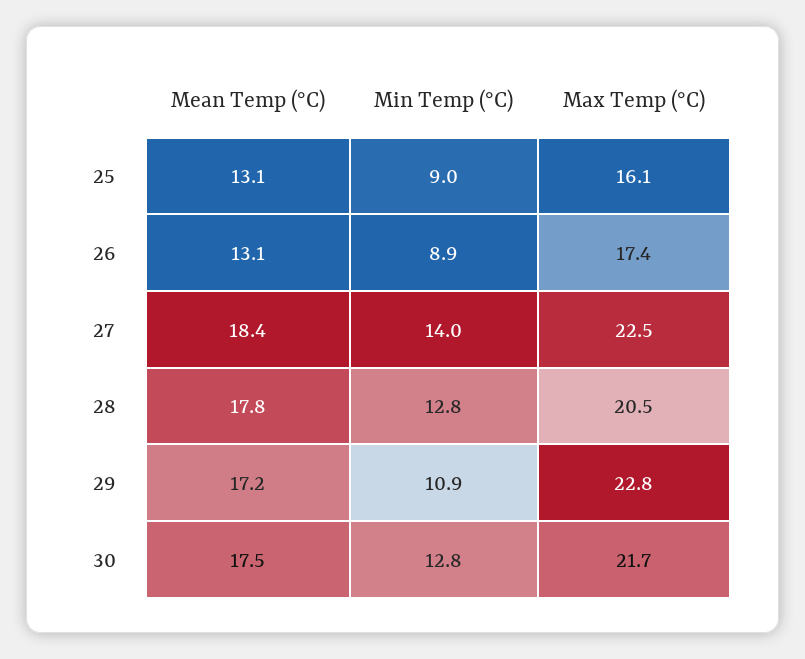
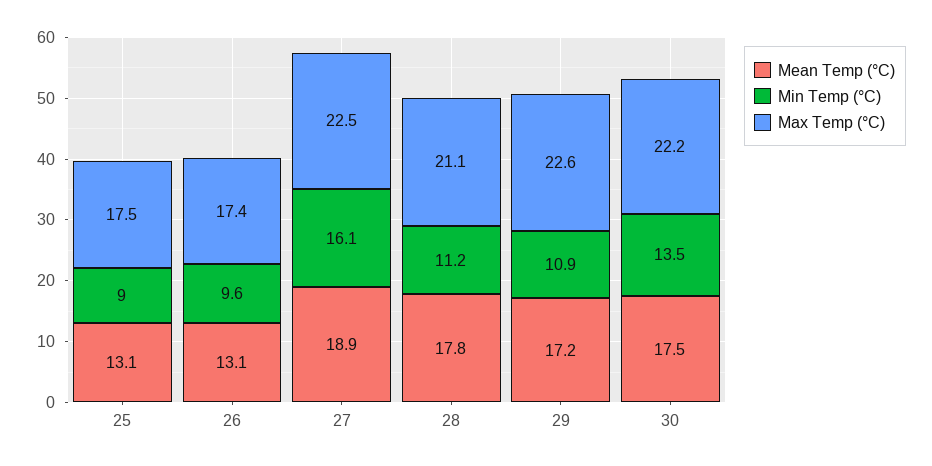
  {
    "Mean Temp (°C)": {
      "25": 13.1,
      "26": 13.1,
-     "27": 18.4,
+     "27": 18.9,
      "28": 17.8,
      "29": 17.2,
      "30": 17.5
    },
    "Min Temp (°C)": {
      "25": 9,
-     "26": 8.9,
+     "26": 9.6,
-     "27": 14,
+     "27": 16.1,
-     "28": 12.8,
+     "28": 11.2,
      "29": 10.9,
-     "30": 12.8
+     "30": 13.5
    },
    "Max Temp (°C)": {
-     "25": 16.1,
+     "25": 17.5,
      "26": 17.4,
      "27": 22.5,
-     "28": 20.5,
+     "28": 21.1,
-     "29": 22.8,
+     "29": 22.6,
-     "30": 21.7
+     "30": 22.2
    }
  }

